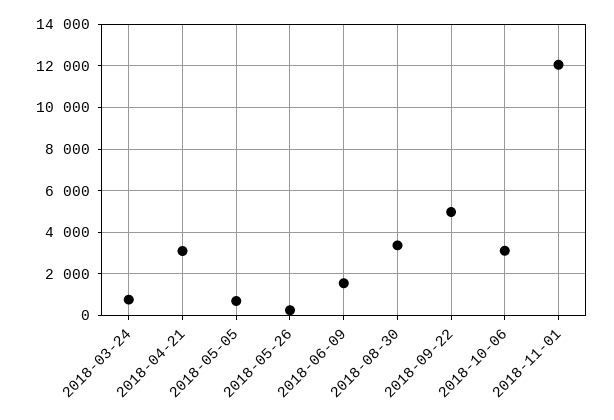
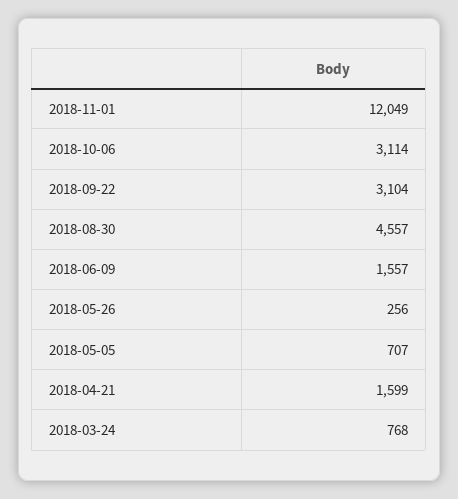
  {
    "2018-03-24": 768,
-   "2018-04-21": 3000,
+   "2018-04-21": 1599,
    "2018-05-05": 707,
    "2018-05-26": 256,
    "2018-06-09": 1557,
-   "2018-08-30": 3500,
+   "2018-08-30": 4557,
-   "2018-09-22": 5000,
+   "2018-09-22": 3104,
    "2018-10-06": 3114,
    "2018-11-01": 12049
  }

